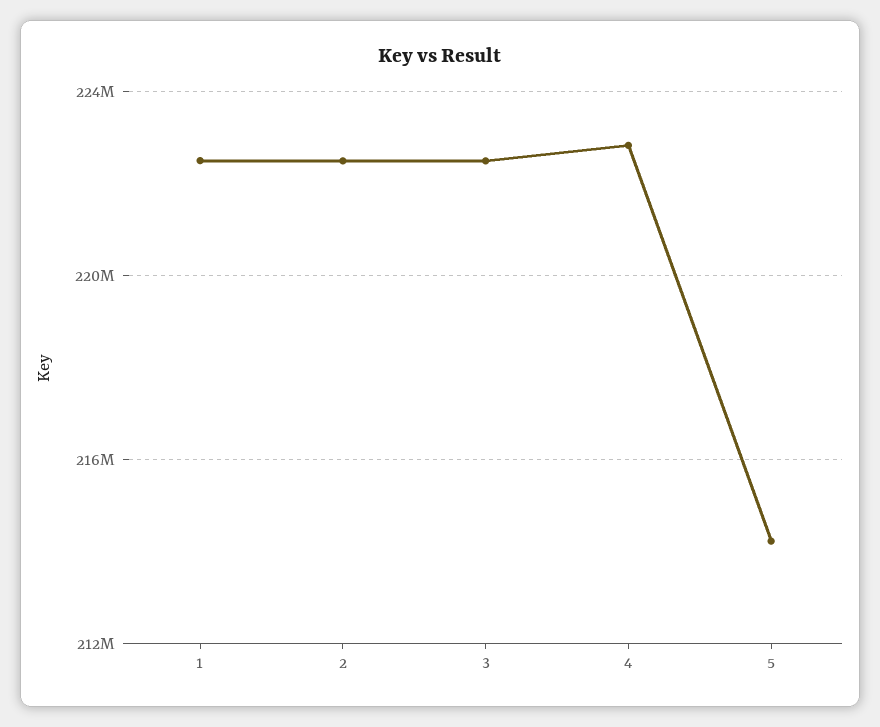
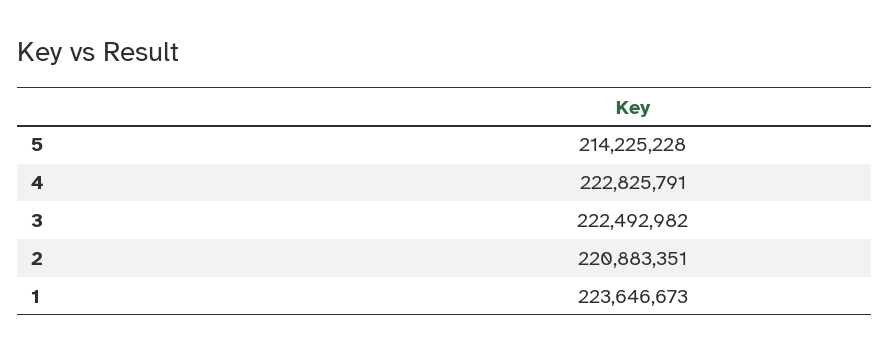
  {
-   "1": 222500000,
+   "1": 223646673,
-   "2": 222500000,
+   "2": 220883351,
    "3": 222492982,
    "4": 222825791,
    "5": 214225228
  }

